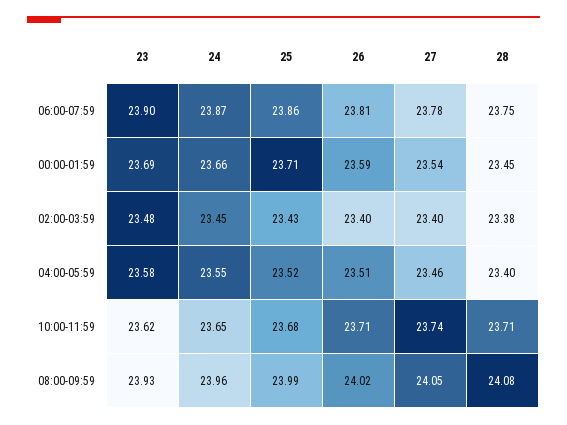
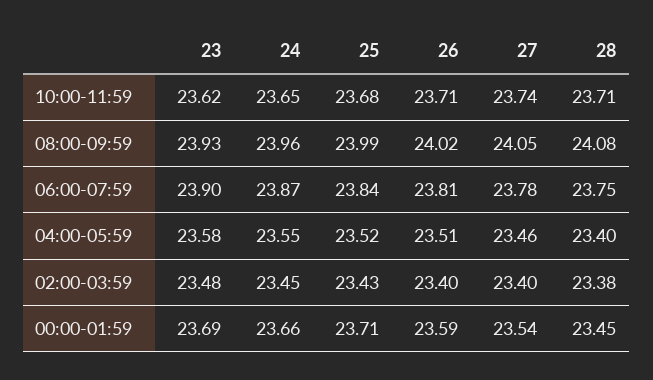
  {
    "23": {
      "06:00-07:59": 23.9,
      "00:00-01:59": 23.69,
      "02:00-03:59": 23.48,
      "04:00-05:59": 23.58,
      "10:00-11:59": 23.62,
      "08:00-09:59": 23.93
    },
    "24": {
      "06:00-07:59": 23.87,
      "00:00-01:59": 23.66,
      "02:00-03:59": 23.45,
      "04:00-05:59": 23.55,
      "10:00-11:59": 23.65,
      "08:00-09:59": 23.96
    },
    "25": {
-     "06:00-07:59": 23.86,
+     "06:00-07:59": 23.84,
      "00:00-01:59": 23.71,
      "02:00-03:59": 23.43,
      "04:00-05:59": 23.52,
      "10:00-11:59": 23.68,
      "08:00-09:59": 23.99
    },
    "26": {
      "06:00-07:59": 23.81,
      "00:00-01:59": 23.59,
      "02:00-03:59": 23.4,
      "04:00-05:59": 23.51,
      "10:00-11:59": 23.71,
      "08:00-09:59": 24.02
    },
    "27": {
      "06:00-07:59": 23.78,
      "00:00-01:59": 23.54,
      "02:00-03:59": 23.4,
      "04:00-05:59": 23.46,
      "10:00-11:59": 23.74,
      "08:00-09:59": 24.05
    },
    "28": {
      "06:00-07:59": 23.75,
      "00:00-01:59": 23.45,
      "02:00-03:59": 23.38,
      "04:00-05:59": 23.4,
      "10:00-11:59": 23.71,
      "08:00-09:59": 24.08
    }
  }

